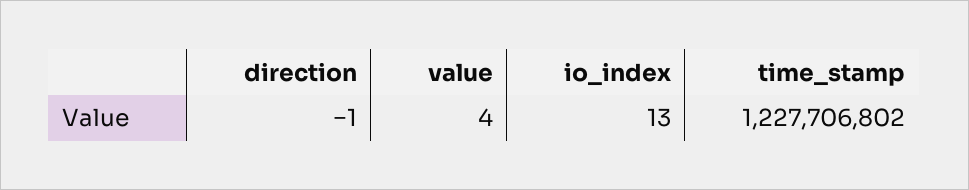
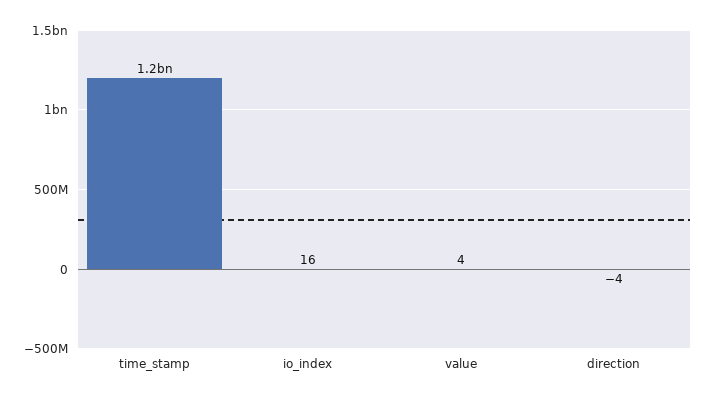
  {
-   "direction": -1,
+   "direction": -4,
    "value": 4,
-   "io_index": 13,
+   "io_index": 16,
    "time_stamp": 1227706802
  }

